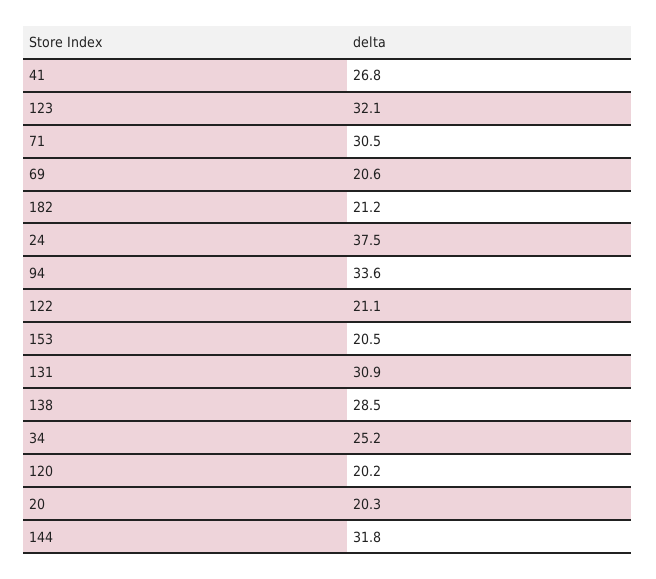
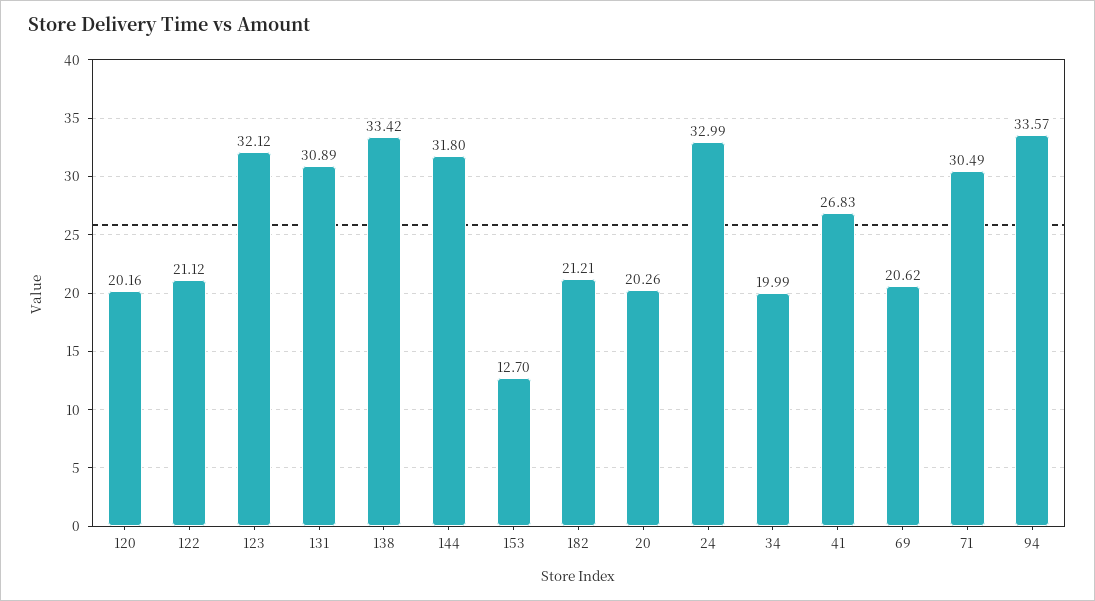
  {
    "41": 26.83,
    "123": 32.12,
    "71": 30.49,
    "69": 20.62,
    "182": 21.21,
-   "24": 37.5,
+   "24": 32.99,
    "94": 33.57,
    "122": 21.12,
-   "153": 20.5,
+   "153": 12.7,
    "131": 30.89,
-   "138": 28.5,
+   "138": 33.42,
-   "34": 25.2,
+   "34": 19.99,
    "120": 20.16,
    "20": 20.26,
    "144": 31.8
  }

